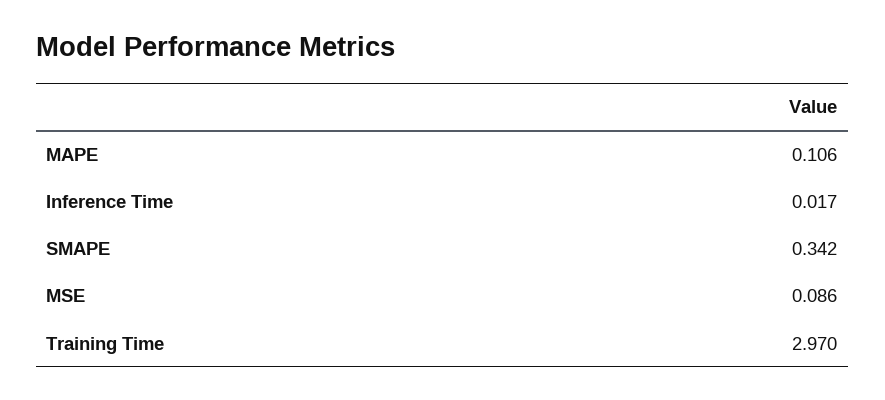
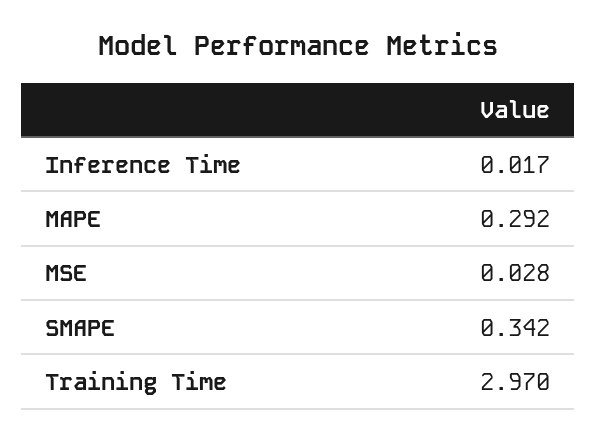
  {
-   "MAPE": 0.106,
+   "MAPE": 0.292,
    "Inference Time": 0.017,
    "SMAPE": 0.342,
-   "MSE": 0.086,
+   "MSE": 0.028,
    "Training Time": 2.97
  }

